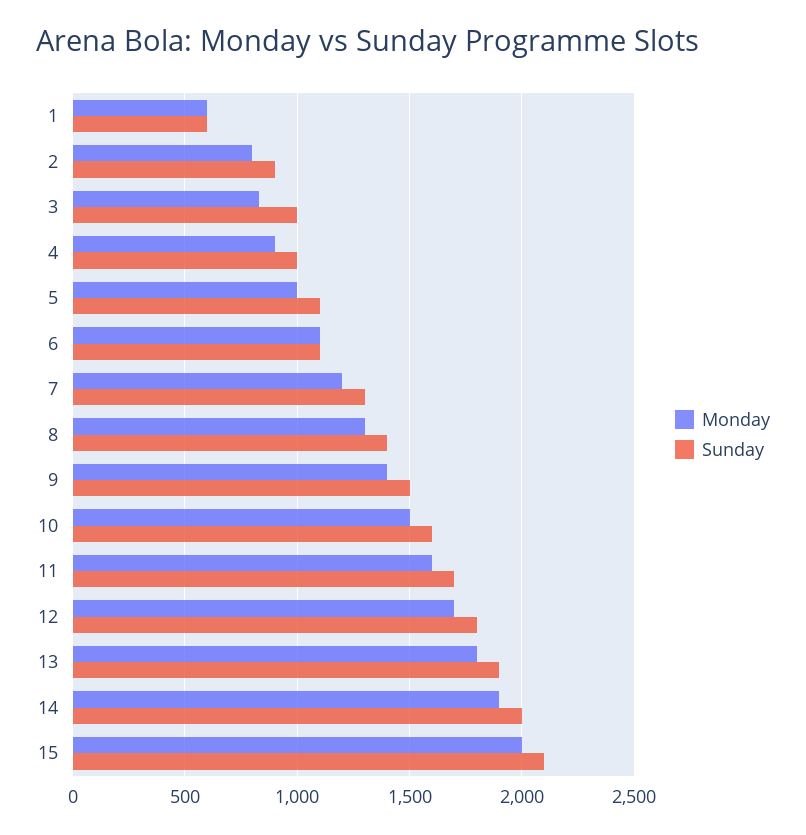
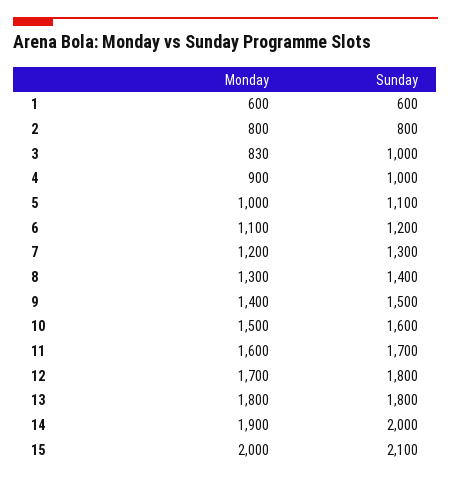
  {
    "Monday": {
      "1": 600,
      "2": 800,
      "3": 830,
      "4": 900,
      "5": 1000,
      "6": 1100,
      "7": 1200,
      "8": 1300,
      "9": 1400,
      "10": 1500,
      "11": 1600,
      "12": 1700,
      "13": 1800,
      "14": 1900,
      "15": 2000
    },
    "Sunday": {
      "1": 600,
-     "2": 900,
+     "2": 800,
      "3": 1000,
      "4": 1000,
      "5": 1100,
-     "6": 1100,
+     "6": 1200,
      "7": 1300,
      "8": 1400,
      "9": 1500,
      "10": 1600,
      "11": 1700,
      "12": 1800,
-     "13": 1900,
+     "13": 1800,
      "14": 2000,
      "15": 2100
    }
  }

